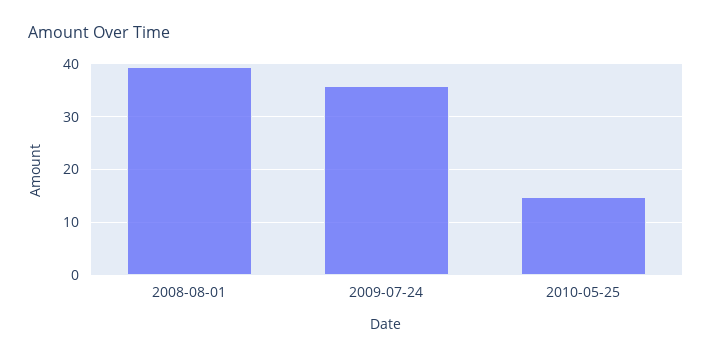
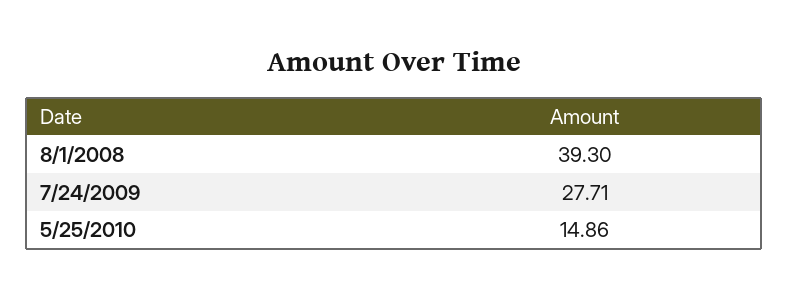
  {
    "2008-08-01": 39.3,
-   "2009-07-24": 36,
+   "2009-07-24": 27.71,
    "2010-05-25": 14.86
  }

